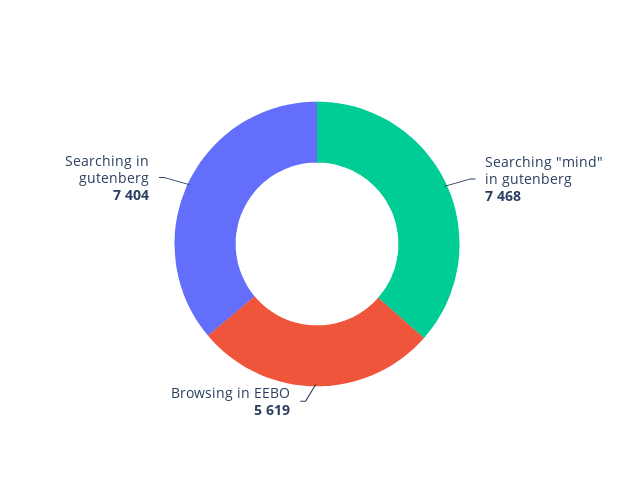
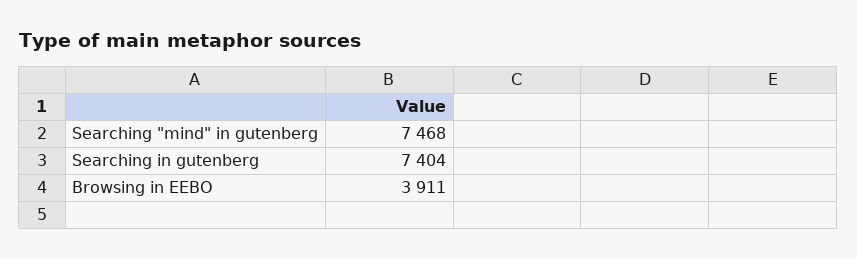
  {
    "Searching \"mind\" in gutenberg": 7468,
-   "Browsing in EEBO": 5619,
+   "Browsing in EEBO": 3911,
    "Searching in gutenberg": 7404
  }

